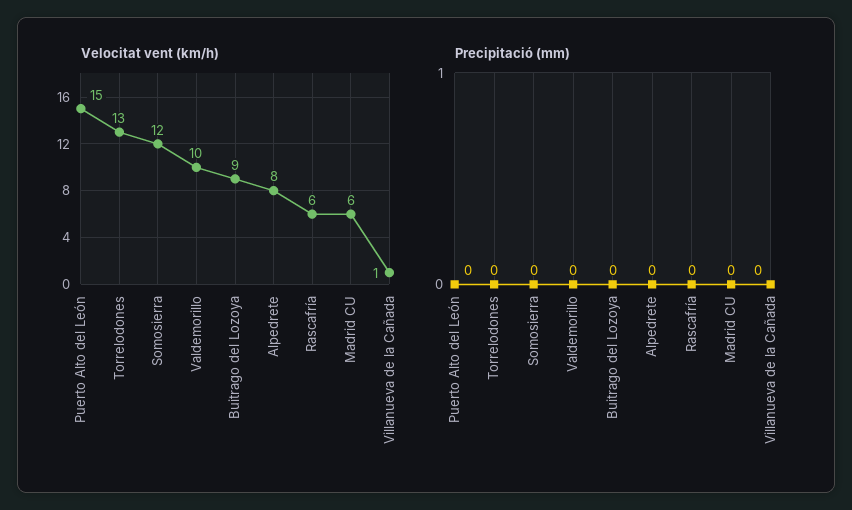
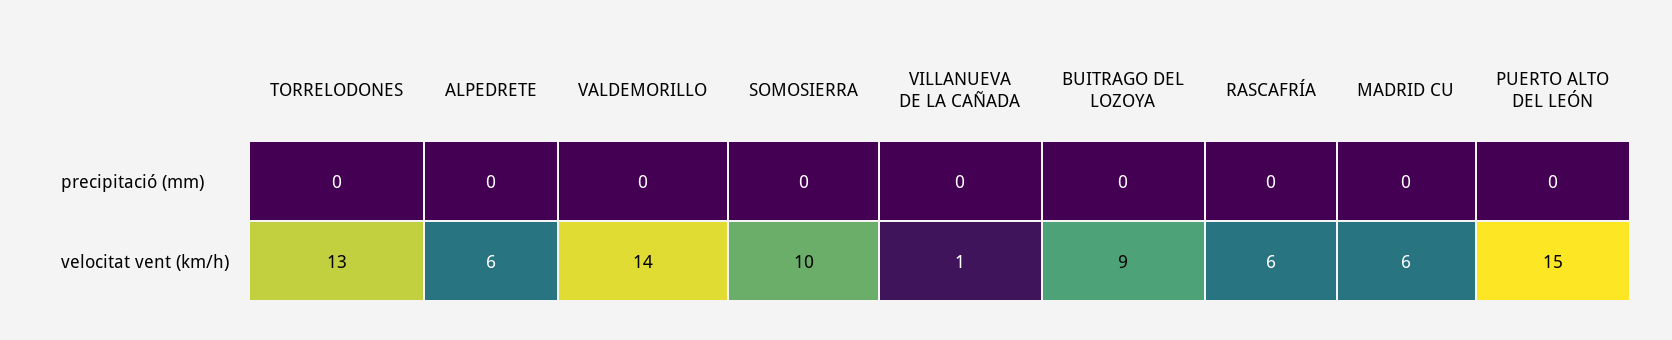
  {
    "Velocitat vent (km/h)": {
      "Puerto Alto del León": 15,
      "Torrelodones": 13,
-     "Somosierra": 12,
+     "Somosierra": 10,
-     "Valdemorillo": 10,
+     "Valdemorillo": 14,
      "Buitrago del Lozoya": 9,
-     "Alpedrete": 8,
+     "Alpedrete": 6,
      "Rascafría": 6,
      "Madrid CU": 6,
      "Villanueva de la Cañada": 1
    },
    "Precipitació (mm)": {
      "Puerto Alto del León": 0,
      "Torrelodones": 0,
      "Somosierra": 0,
      "Valdemorillo": 0,
      "Buitrago del Lozoya": 0,
      "Alpedrete": 0,
      "Rascafría": 0,
      "Madrid CU": 0,
      "Villanueva de la Cañada": 0
    }
  }

